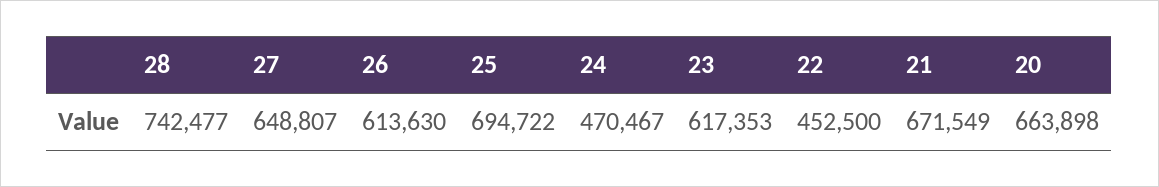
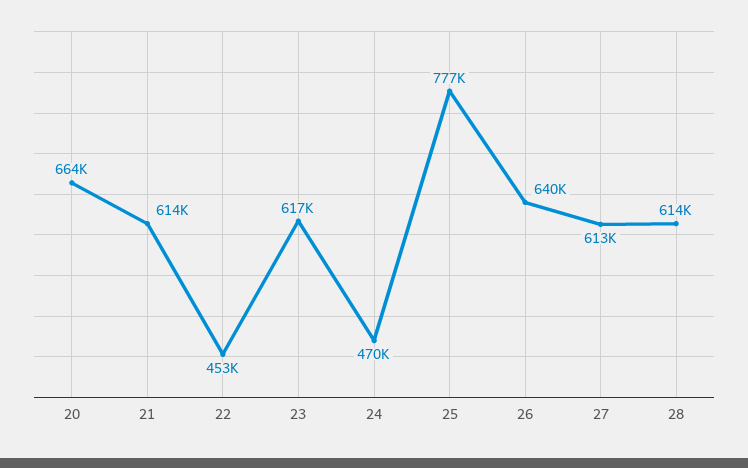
  {
-   "28": 742477,
+   "28": 614000,
-   "27": 648807,
+   "27": 613000,
-   "26": 613630,
+   "26": 640000,
-   "25": 694722,
+   "25": 777000,
    "24": 470467,
    "23": 617353,
    "22": 452500,
-   "21": 671549,
+   "21": 614000,
    "20": 663898
  }

